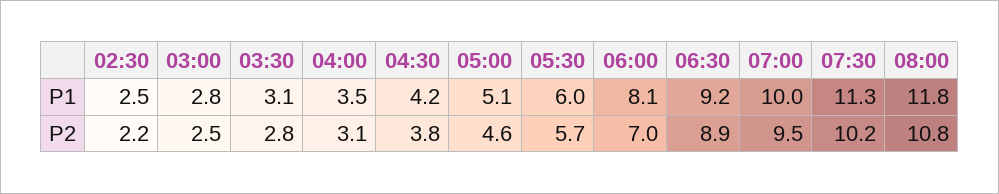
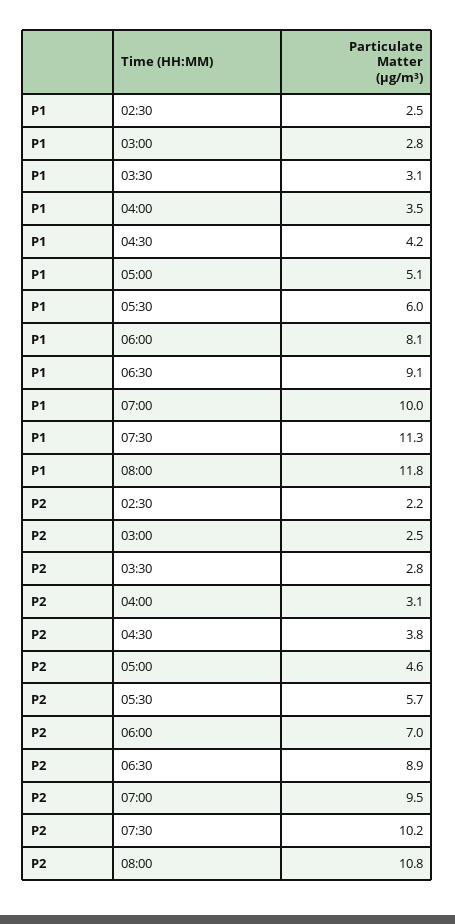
  {
    "02:30": {
      "P1": 2.5,
      "P2": 2.2
    },
    "03:00": {
      "P1": 2.8,
      "P2": 2.5
    },
    "03:30": {
      "P1": 3.1,
      "P2": 2.8
    },
    "04:00": {
      "P1": 3.5,
      "P2": 3.1
    },
    "04:30": {
      "P1": 4.2,
      "P2": 3.8
    },
    "05:00": {
      "P1": 5.1,
      "P2": 4.6
    },
    "05:30": {
      "P1": 6,
      "P2": 5.7
    },
    "06:00": {
      "P1": 8.1,
      "P2": 7
    },
    "06:30": {
-     "P1": 9.2,
+     "P1": 9.1,
      "P2": 8.9
    },
    "07:00": {
      "P1": 10,
      "P2": 9.5
    },
    "07:30": {
      "P1": 11.3,
      "P2": 10.2
    },
    "08:00": {
      "P1": 11.8,
      "P2": 10.8
    }
  }

